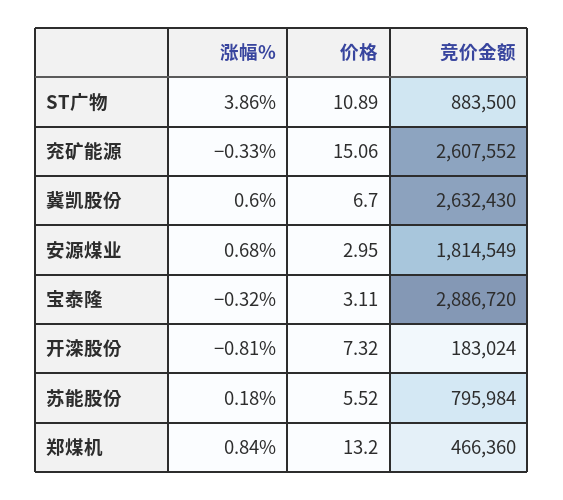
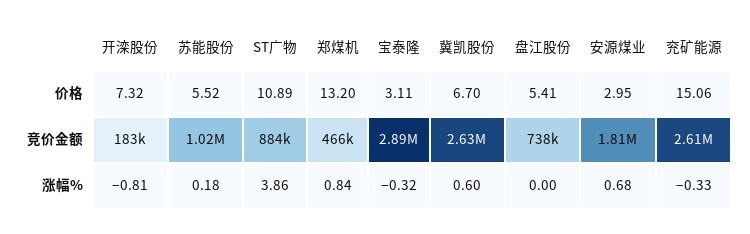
  {
    "涨幅%": {
      "ST广物": 3.86,
      "兖矿能源": -0.33,
      "冀凯股份": 0.6,
      "安源煤业": 0.68,
      "宝泰隆": -0.32,
      "开滦股份": -0.81,
      "苏能股份": 0.18,
-     "郑煤机": 0.84
+     "郑煤机": 0.84,
+     "盘江股份": 0
    },
    "价格": {
      "ST广物": 10.89,
      "兖矿能源": 15.06,
      "冀凯股份": 6.7,
      "安源煤业": 2.95,
      "宝泰隆": 3.11,
      "开滦股份": 7.32,
      "苏能股份": 5.52,
-     "郑煤机": 13.2
+     "郑煤机": 13.2,
+     "盘江股份": 5.41
    },
    "竞价金额": {
      "ST广物": 883500,
      "兖矿能源": 2607552,
      "冀凯股份": 2632430,
      "安源煤业": 1814549,
      "宝泰隆": 2886720,
      "开滦股份": 183024,
-     "苏能股份": 795984,
+     "苏能股份": 1020000,
-     "郑煤机": 466360
+     "郑煤机": 466360,
+     "盘江股份": 738000
    }
  }

